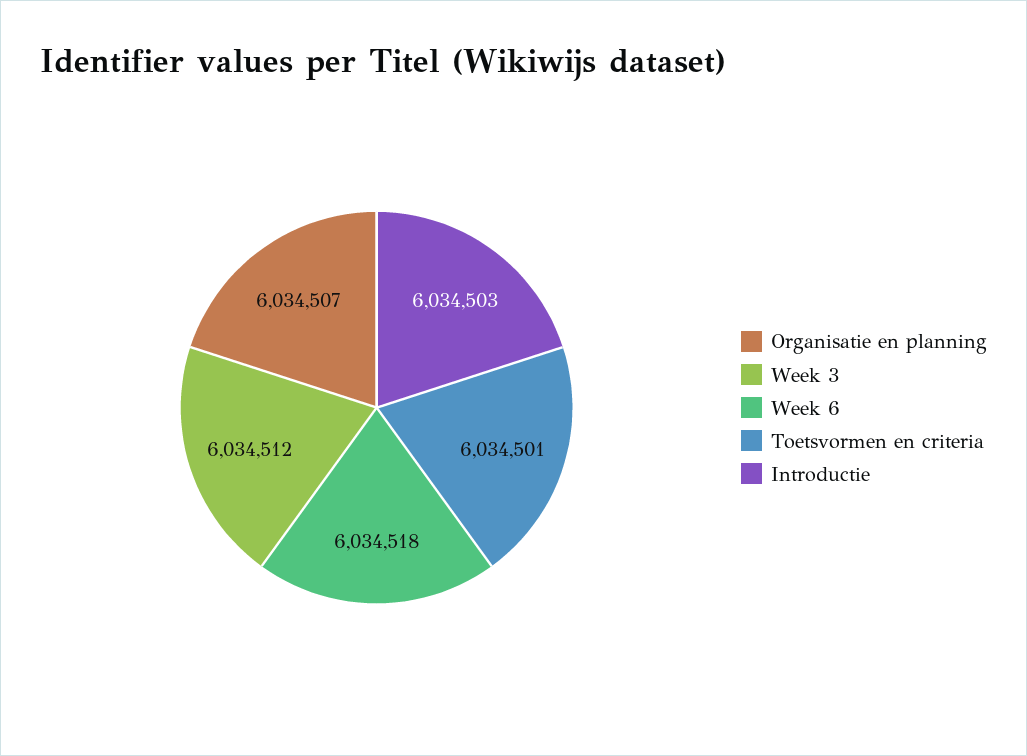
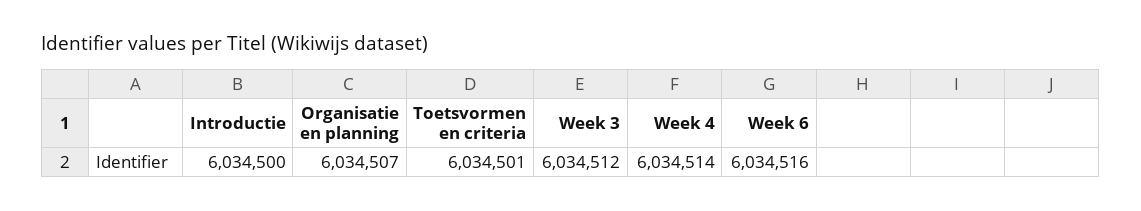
  {
    "Organisatie en planning": 6034507,
    "Week 3": 6034512,
-   "Week 6": 6034518,
+   "Week 6": 6034516,
    "Toetsvormen en criteria": 6034501,
-   "Introductie": 6034503
+   "Introductie": 6034500,
+   "Week 4": 6034514
  }

